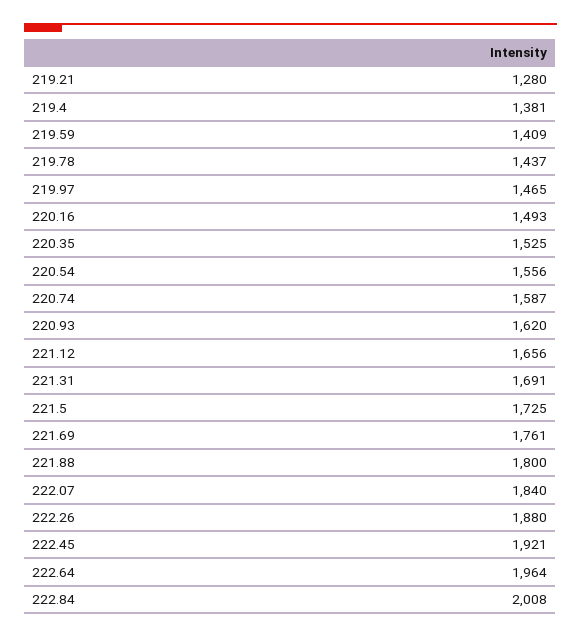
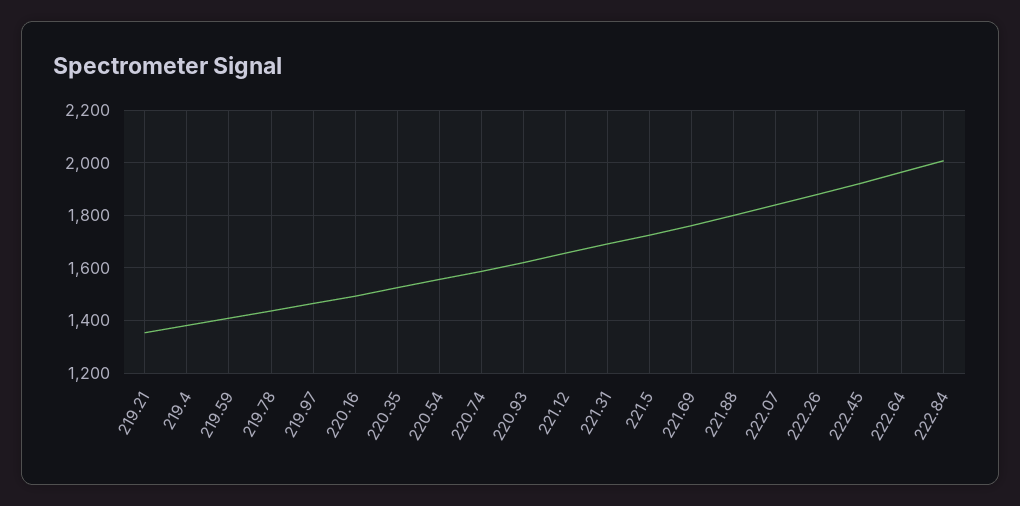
  {
-   "219.21": 1280,
+   "219.21": 1350,
    "219.4": 1381,
    "219.59": 1409,
    "219.78": 1437,
    "219.97": 1465,
    "220.16": 1493,
    "220.35": 1525,
    "220.54": 1556,
    "220.74": 1587,
    "220.93": 1620,
    "221.12": 1656,
    "221.31": 1691,
    "221.5": 1725,
    "221.69": 1761,
    "221.88": 1800,
    "222.07": 1840,
    "222.26": 1880,
    "222.45": 1921,
    "222.64": 1964,
    "222.84": 2008
  }

